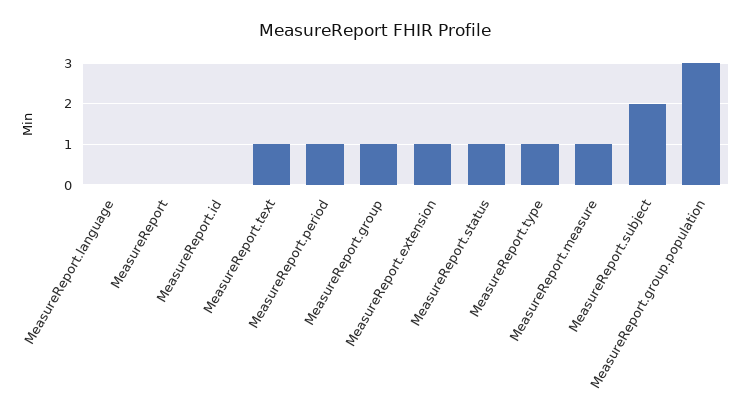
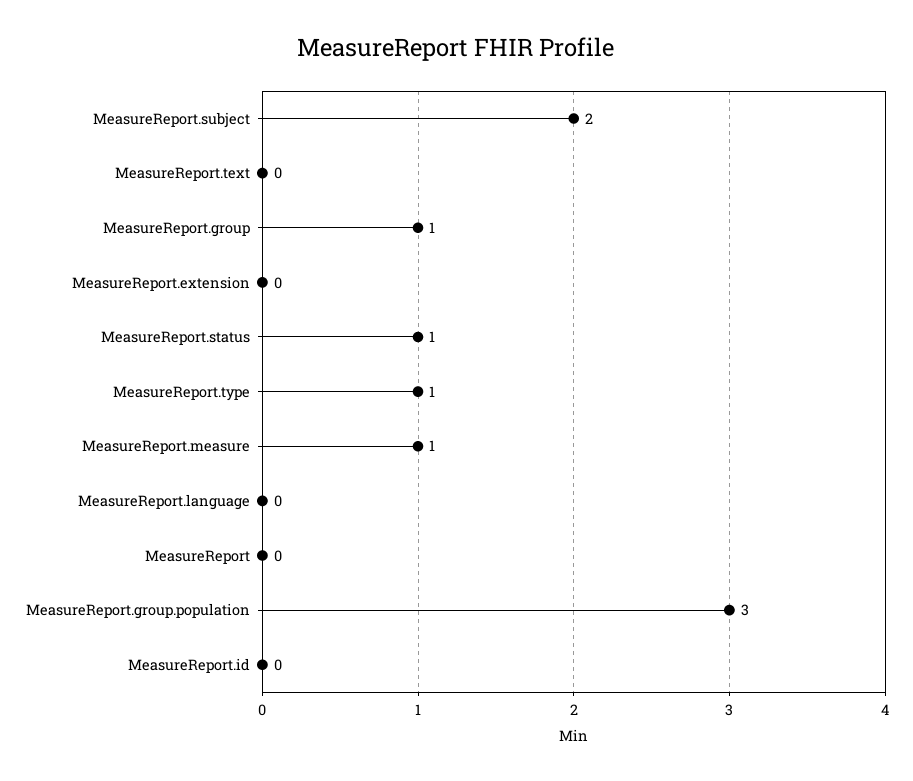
  {
    "MeasureReport.language": 0,
    "MeasureReport": 0,
    "MeasureReport.id": 0,
-   "MeasureReport.text": 1,
+   "MeasureReport.text": 0,
-   "MeasureReport.period": 1,
    "MeasureReport.group": 1,
-   "MeasureReport.extension": 1,
+   "MeasureReport.extension": 0,
    "MeasureReport.status": 1,
    "MeasureReport.type": 1,
    "MeasureReport.measure": 1,
    "MeasureReport.subject": 2,
    "MeasureReport.group.population": 3
  }

